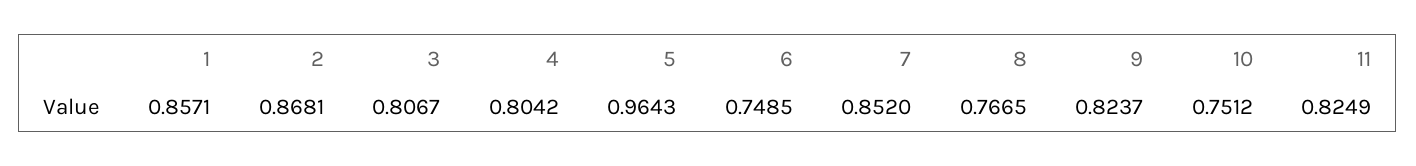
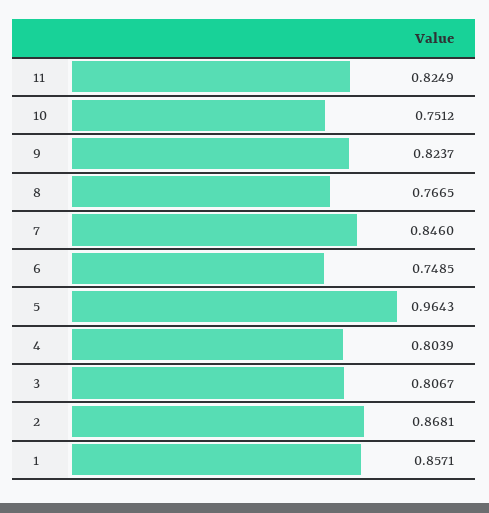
  {
    "1": 0.8571,
    "2": 0.8681,
    "3": 0.8067,
-   "4": 0.8042,
+   "4": 0.8039,
    "5": 0.9643,
    "6": 0.7485,
-   "7": 0.852,
+   "7": 0.846,
    "8": 0.7665,
    "9": 0.8237,
    "10": 0.7512,
    "11": 0.8249
  }

